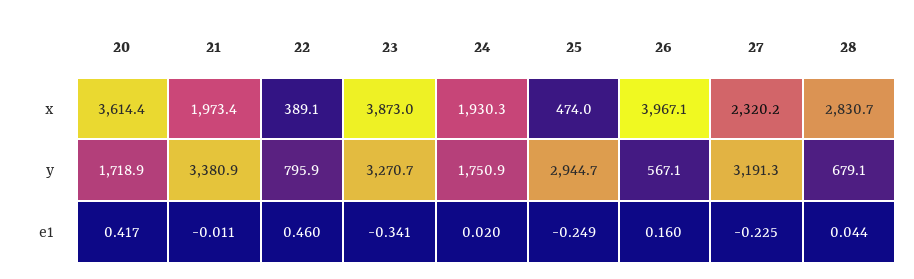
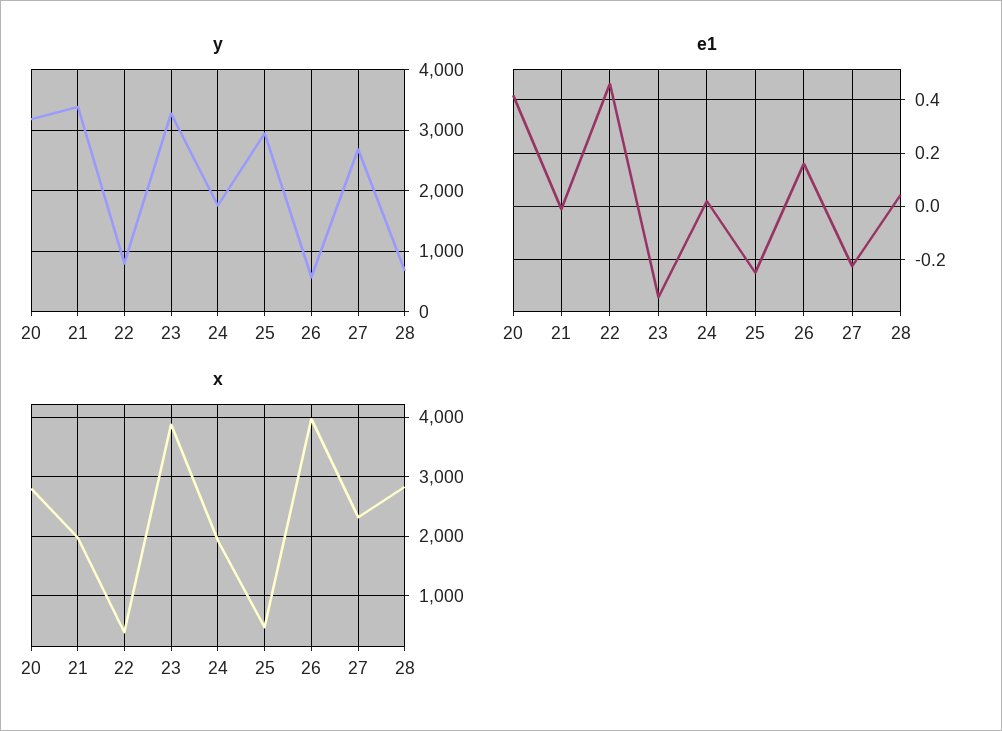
  {
    "x": {
-     "20": 3614.4,
+     "20": 2800,
      "21": 1973.4,
      "22": 389.1,
      "23": 3873,
      "24": 1930.3,
      "25": 474,
      "26": 3967.1,
      "27": 2320.2,
      "28": 2830.7
    },
    "y": {
-     "20": 1718.9,
+     "20": 3200,
      "21": 3380.9,
      "22": 795.9,
      "23": 3270.7,
      "24": 1750.9,
      "25": 2944.7,
      "26": 567.1,
-     "27": 3191.3,
+     "27": 2700,
      "28": 679.1
    },
    "e1": {
      "20": 0.417,
      "21": -0.011,
      "22": 0.46,
      "23": -0.341,
      "24": 0.02,
      "25": -0.249,
      "26": 0.16,
      "27": -0.225,
      "28": 0.044
    }
  }

